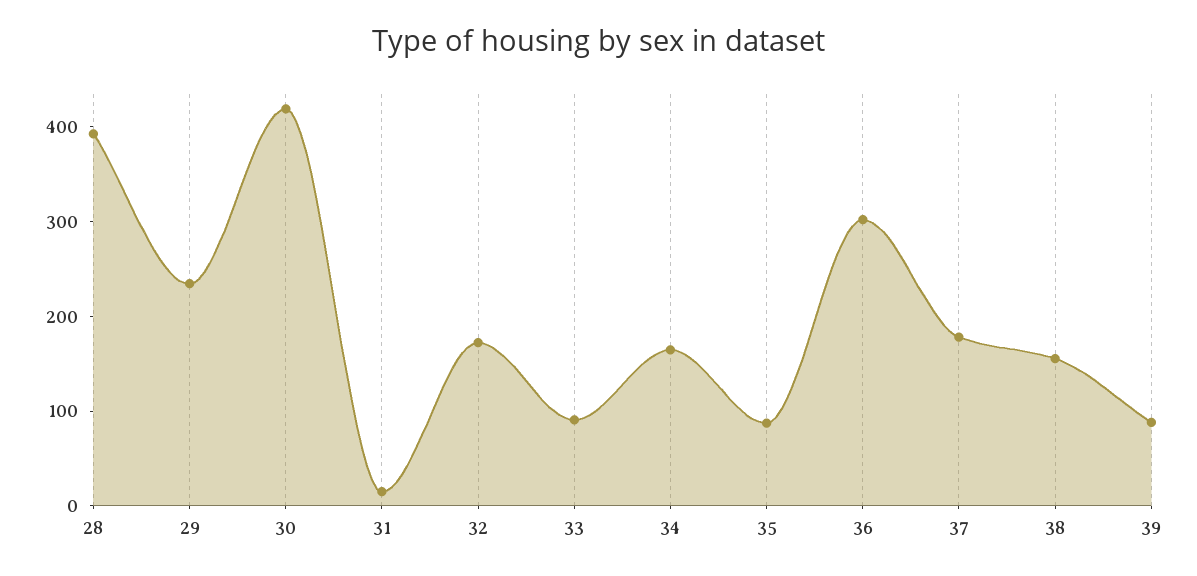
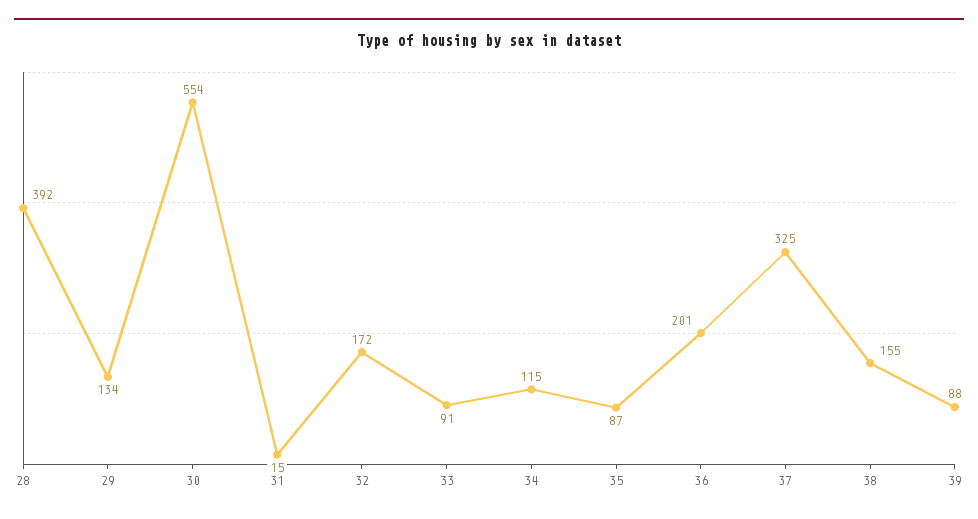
  {
    "28": 392,
-   "29": 240,
+   "29": 134,
-   "30": 420,
+   "30": 554,
    "31": 15,
    "32": 172,
    "33": 91,
-   "34": 160,
+   "34": 115,
    "35": 87,
-   "36": 300,
+   "36": 201,
-   "37": 180,
+   "37": 325,
    "38": 155,
    "39": 88
  }

